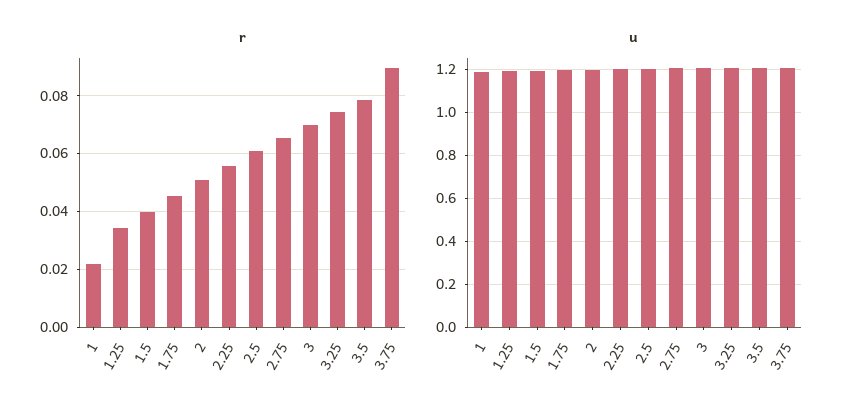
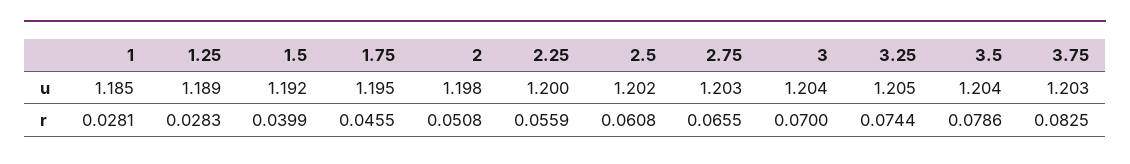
  {
    "r": {
-     "1": 0.0225,
+     "1": 0.0281,
-     "1.25": 0.035,
+     "1.25": 0.0283,
      "1.5": 0.0399,
      "1.75": 0.0455,
      "2": 0.0508,
      "2.25": 0.0559,
      "2.5": 0.0608,
      "2.75": 0.0655,
      "3": 0.07,
      "3.25": 0.0744,
      "3.5": 0.0786,
-     "3.75": 0.09
+     "3.75": 0.0825
    },
    "u": {
      "1": 1.185,
      "1.25": 1.189,
      "1.5": 1.192,
      "1.75": 1.195,
      "2": 1.198,
      "2.25": 1.2,
      "2.5": 1.202,
      "2.75": 1.203,
      "3": 1.204,
      "3.25": 1.205,
      "3.5": 1.204,
      "3.75": 1.203
    }
  }

